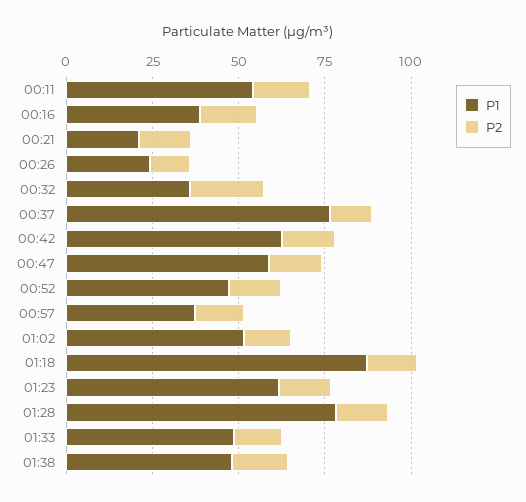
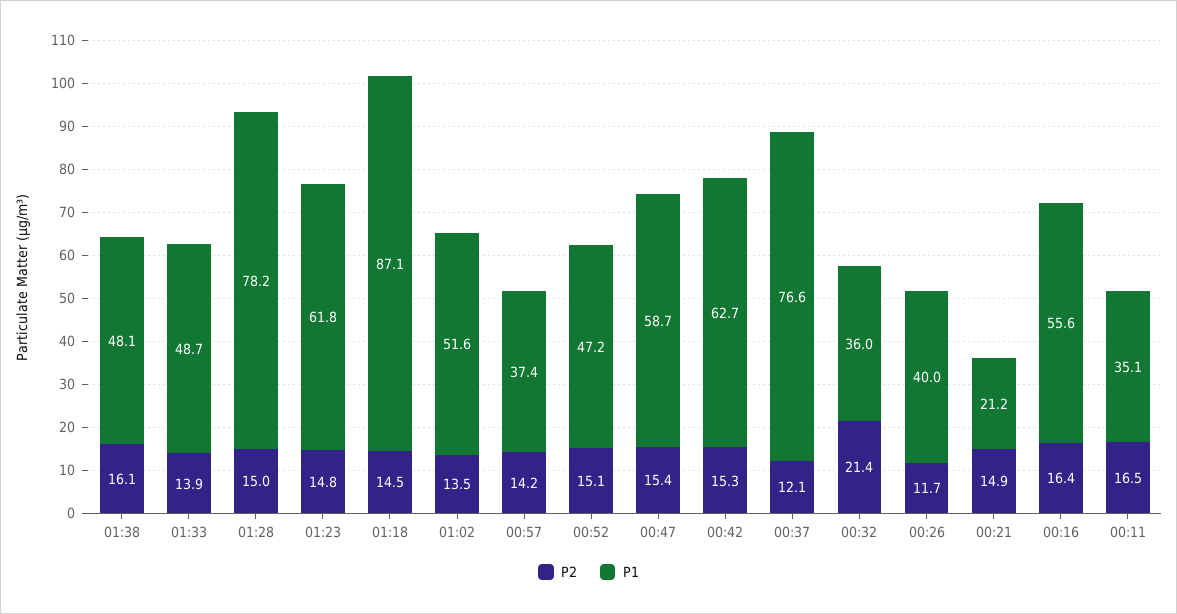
  {
    "P1": {
-     "00:11": 55,
+     "00:11": 35.1,
-     "00:16": 40,
+     "00:16": 55.6,
      "00:21": 21.2,
-     "00:26": 25,
+     "00:26": 40,
      "00:32": 36,
      "00:37": 76.6,
      "00:42": 62.7,
      "00:47": 58.7,
      "00:52": 47.2,
      "00:57": 37.4,
      "01:02": 51.6,
      "01:18": 87.1,
      "01:23": 61.8,
      "01:28": 78.2,
      "01:33": 48.7,
      "01:38": 48.1
    },
    "P2": {
      "00:11": 16.5,
      "00:16": 16.4,
      "00:21": 14.9,
      "00:26": 11.7,
      "00:32": 21.4,
      "00:37": 12.1,
      "00:42": 15.3,
      "00:47": 15.4,
      "00:52": 15.1,
      "00:57": 14.2,
      "01:02": 13.5,
      "01:18": 14.5,
      "01:23": 14.8,
      "01:28": 15,
      "01:33": 13.9,
      "01:38": 16.1
    }
  }

